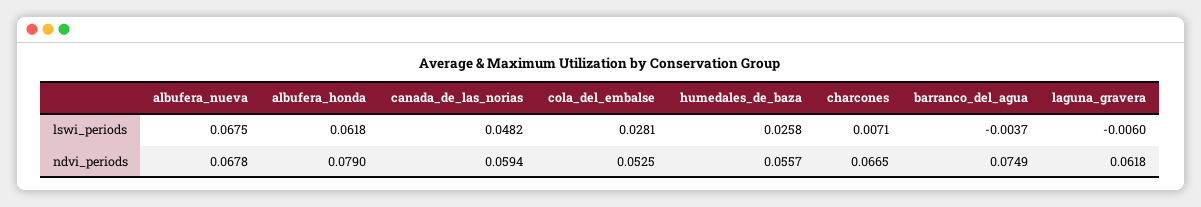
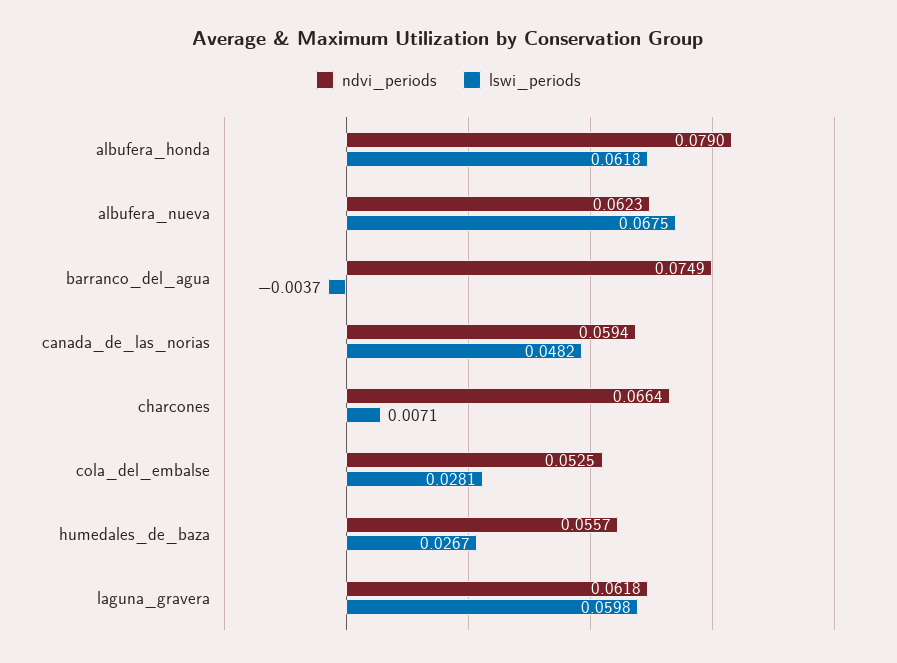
  {
    "lswi_periods": {
      "albufera_nueva": 0.0675,
      "albufera_honda": 0.0618,
      "canada_de_las_norias": 0.0482,
      "cola_del_embalse": 0.0281,
-     "humedales_de_baza": 0.0258,
+     "humedales_de_baza": 0.0267,
      "charcones": 0.0071,
      "barranco_del_agua": -0.0037,
-     "laguna_gravera": -0.006
+     "laguna_gravera": 0.0598
    },
    "ndvi_periods": {
-     "albufera_nueva": 0.0678,
+     "albufera_nueva": 0.0623,
      "albufera_honda": 0.079,
      "canada_de_las_norias": 0.0594,
      "cola_del_embalse": 0.0525,
      "humedales_de_baza": 0.0557,
-     "charcones": 0.0665,
+     "charcones": 0.0664,
      "barranco_del_agua": 0.0749,
      "laguna_gravera": 0.0618
    }
  }

